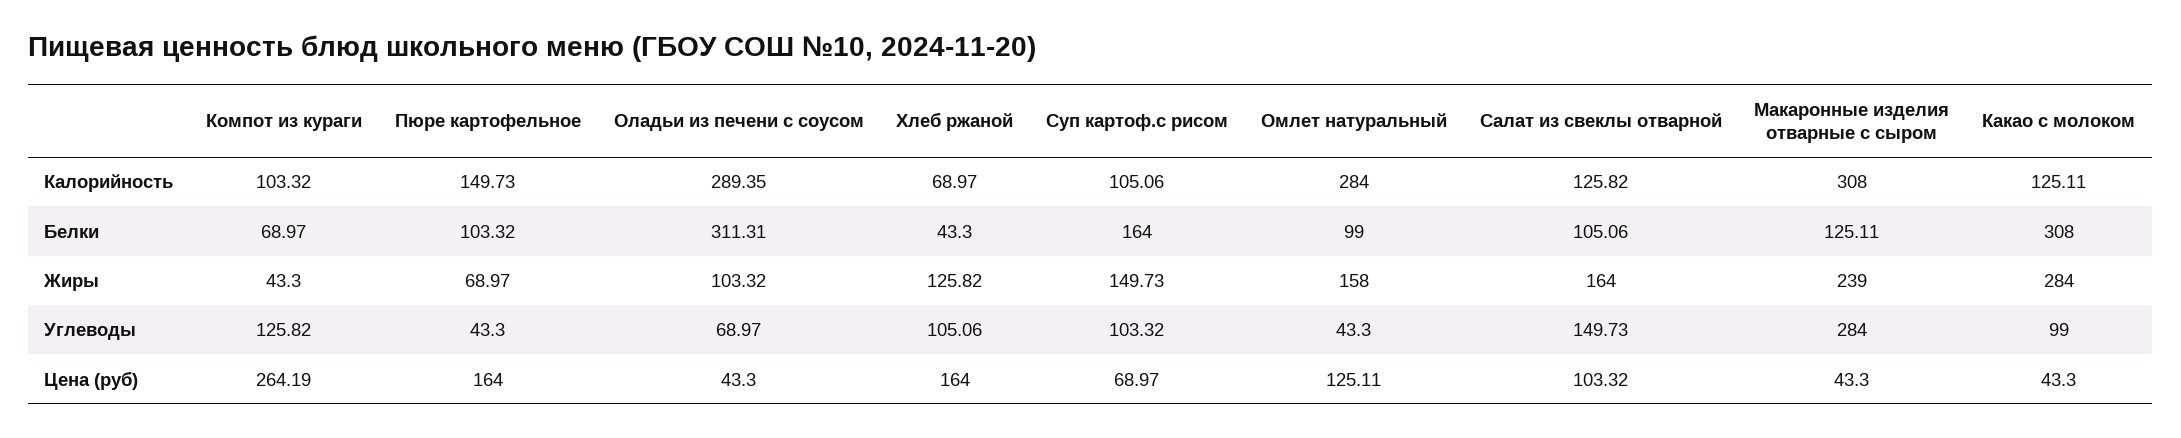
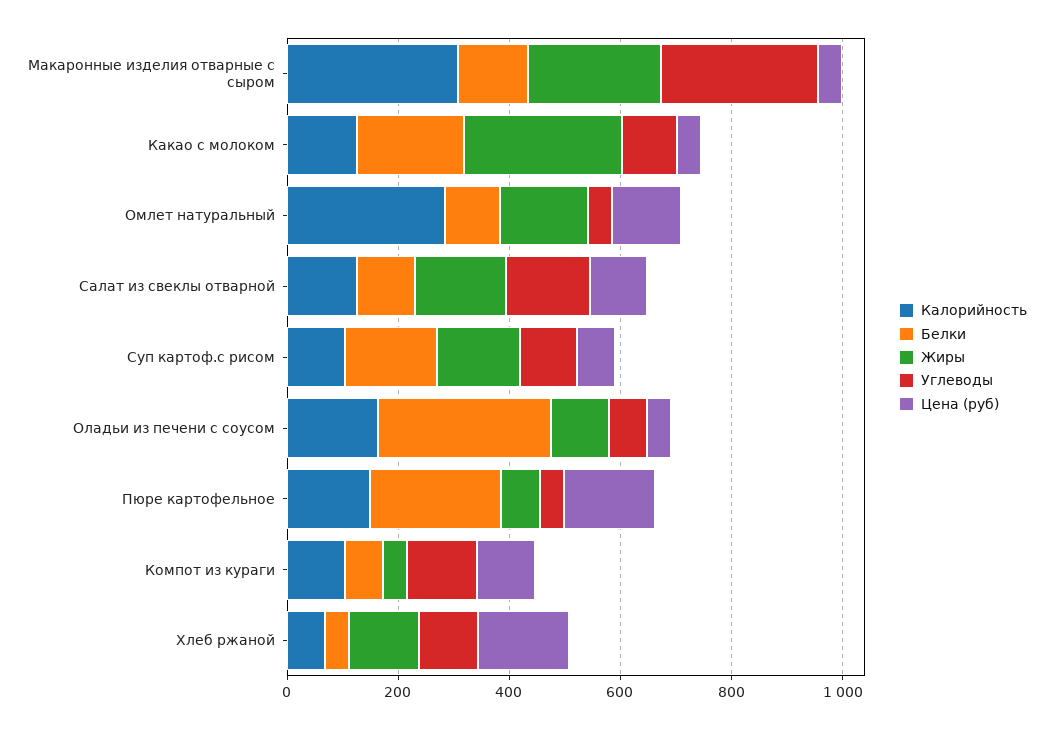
  {
    "Калорийность": {
      "Компот из кураги": 103.32,
      "Пюре картофельное": 149.73,
-     "Оладьи из печени с соусом": 289.35,
+     "Оладьи из печени с соусом": 150,
      "Хлеб ржаной": 68.97,
      "Суп картоф.с рисом": 105.06,
      "Омлет натуральный": 284,
      "Салат из свеклы отварной": 125.82,
      "Макаронные изделия отварные с сыром": 308,
      "Какао с молоком": 125.11
    },
    "Белки": {
      "Компот из кураги": 68.97,
-     "Пюре картофельное": 103.32,
+     "Пюре картофельное": 250,
      "Оладьи из печени с соусом": 311.31,
      "Хлеб ржаной": 43.3,
      "Суп картоф.с рисом": 164,
      "Омлет натуральный": 99,
      "Салат из свеклы отварной": 105.06,
      "Макаронные изделия отварные с сыром": 125.11,
-     "Какао с молоком": 308
+     "Какао с молоком": 200
    },
    "Жиры": {
      "Компот из кураги": 43.3,
      "Пюре картофельное": 68.97,
      "Оладьи из печени с соусом": 103.32,
      "Хлеб ржаной": 125.82,
      "Суп картоф.с рисом": 149.73,
      "Омлет натуральный": 158,
      "Салат из свеклы отварной": 164,
      "Макаронные изделия отварные с сыром": 239,
      "Какао с молоком": 284
    },
    "Углеводы": {
      "Компот из кураги": 125.82,
      "Пюре картофельное": 43.3,
      "Оладьи из печени с соусом": 68.97,
      "Хлеб ржаной": 105.06,
      "Суп картоф.с рисом": 103.32,
      "Омлет натуральный": 43.3,
      "Салат из свеклы отварной": 149.73,
      "Макаронные изделия отварные с сыром": 284,
      "Какао с молоком": 99
    },
    "Цена (руб)": {
-     "Компот из кураги": 264.19,
+     "Компот из кураги": 100,
      "Пюре картофельное": 164,
      "Оладьи из печени с соусом": 43.3,
      "Хлеб ржаной": 164,
      "Суп картоф.с рисом": 68.97,
      "Омлет натуральный": 125.11,
      "Салат из свеклы отварной": 103.32,
      "Макаронные изделия отварные с сыром": 43.3,
      "Какао с молоком": 43.3
    }
  }

